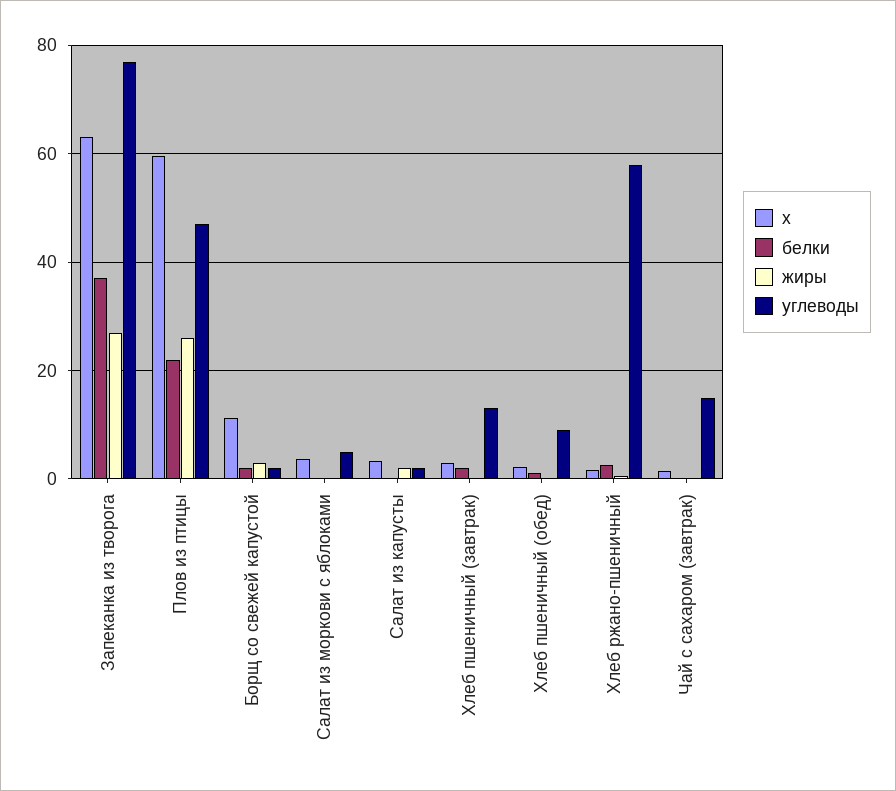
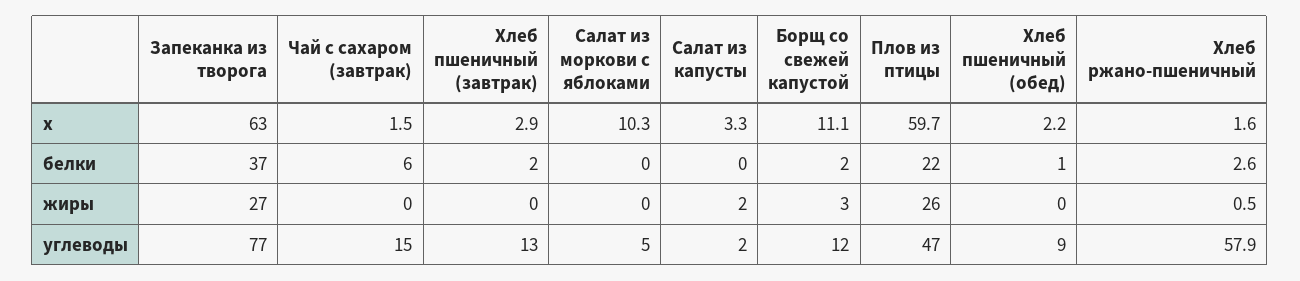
  {
    "x": {
      "Запеканка из творога": 63,
      "Плов из птицы": 59.7,
      "Борщ со свежей капустой": 11.1,
-     "Салат из моркови с яблоками": 4,
+     "Салат из моркови с яблоками": 10.3,
      "Салат из капусты": 3.3,
      "Хлеб пшеничный (завтрак)": 2.9,
      "Хлеб пшеничный (обед)": 2.2,
      "Хлеб ржано-пшеничный": 1.6,
      "Чай с сахаром (завтрак)": 1.5
    },
    "белки": {
      "Запеканка из творога": 37,
      "Плов из птицы": 22,
      "Борщ со свежей капустой": 2,
      "Салат из моркови с яблоками": 0,
      "Салат из капусты": 0,
      "Хлеб пшеничный (завтрак)": 2,
      "Хлеб пшеничный (обед)": 1,
      "Хлеб ржано-пшеничный": 2.6,
-     "Чай с сахаром (завтрак)": 0
+     "Чай с сахаром (завтрак)": 6
    },
    "жиры": {
      "Запеканка из творога": 27,
      "Плов из птицы": 26,
      "Борщ со свежей капустой": 3,
      "Салат из моркови с яблоками": 0,
      "Салат из капусты": 2,
      "Хлеб пшеничный (завтрак)": 0,
      "Хлеб пшеничный (обед)": 0,
      "Хлеб ржано-пшеничный": 0.5,
      "Чай с сахаром (завтрак)": 0
    },
    "углеводы": {
      "Запеканка из творога": 77,
      "Плов из птицы": 47,
-     "Борщ со свежей капустой": 2,
+     "Борщ со свежей капустой": 12,
      "Салат из моркови с яблоками": 5,
      "Салат из капусты": 2,
      "Хлеб пшеничный (завтрак)": 13,
      "Хлеб пшеничный (обед)": 9,
      "Хлеб ржано-пшеничный": 57.9,
      "Чай с сахаром (завтрак)": 15
    }
  }

